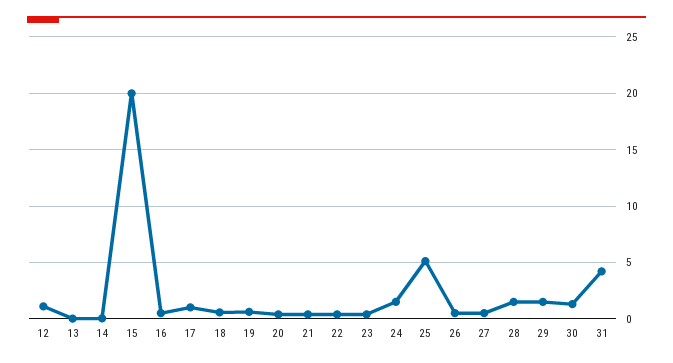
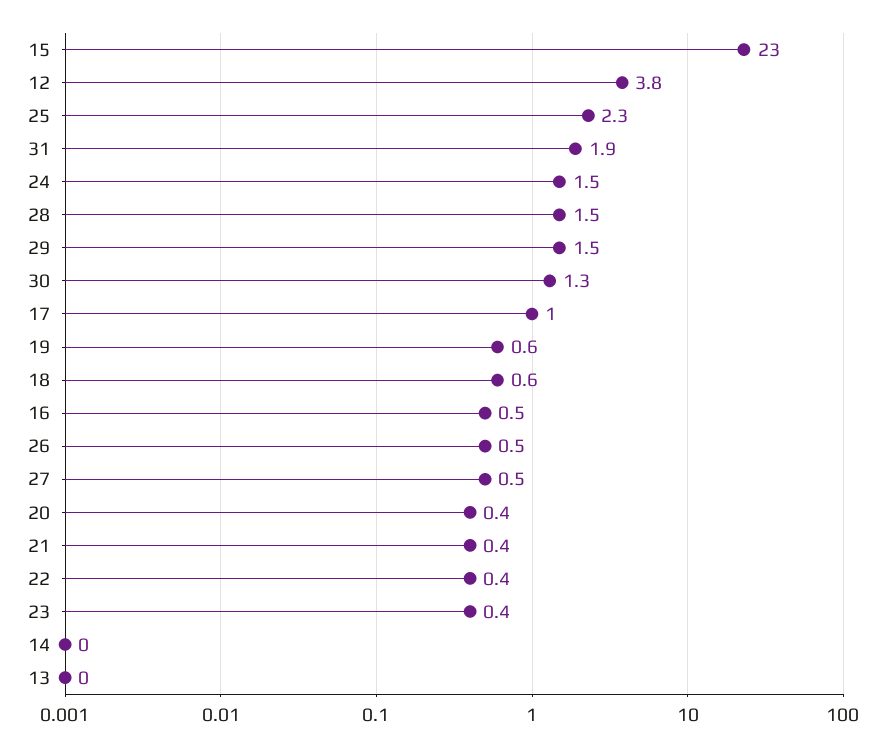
  {
-   "12": 1,
+   "12": 3.8,
    "13": 0,
    "14": 0,
-   "15": 20,
+   "15": 23,
    "16": 0.5,
    "17": 1,
    "18": 0.6,
    "19": 0.6,
    "20": 0.4,
    "21": 0.4,
    "22": 0.4,
    "23": 0.4,
    "24": 1.5,
-   "25": 5,
+   "25": 2.3,
    "26": 0.5,
    "27": 0.5,
    "28": 1.5,
    "29": 1.5,
    "30": 1.3,
-   "31": 4
+   "31": 1.9
  }

